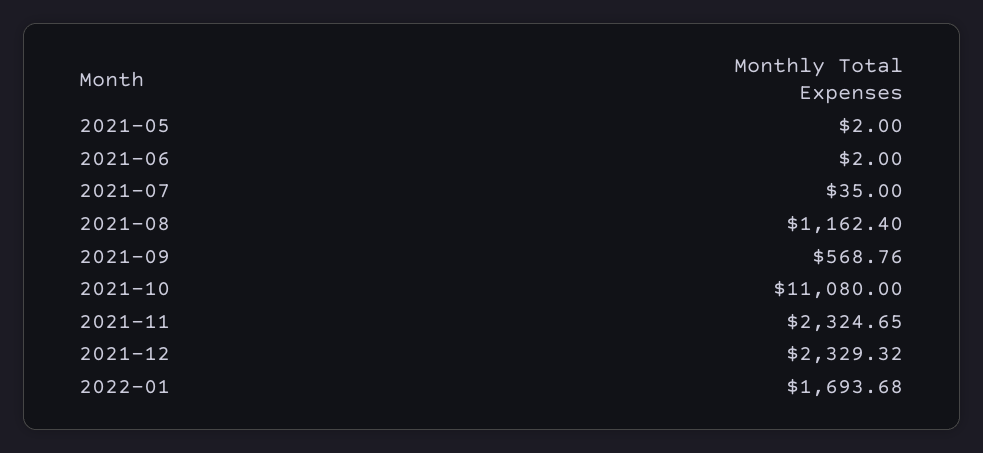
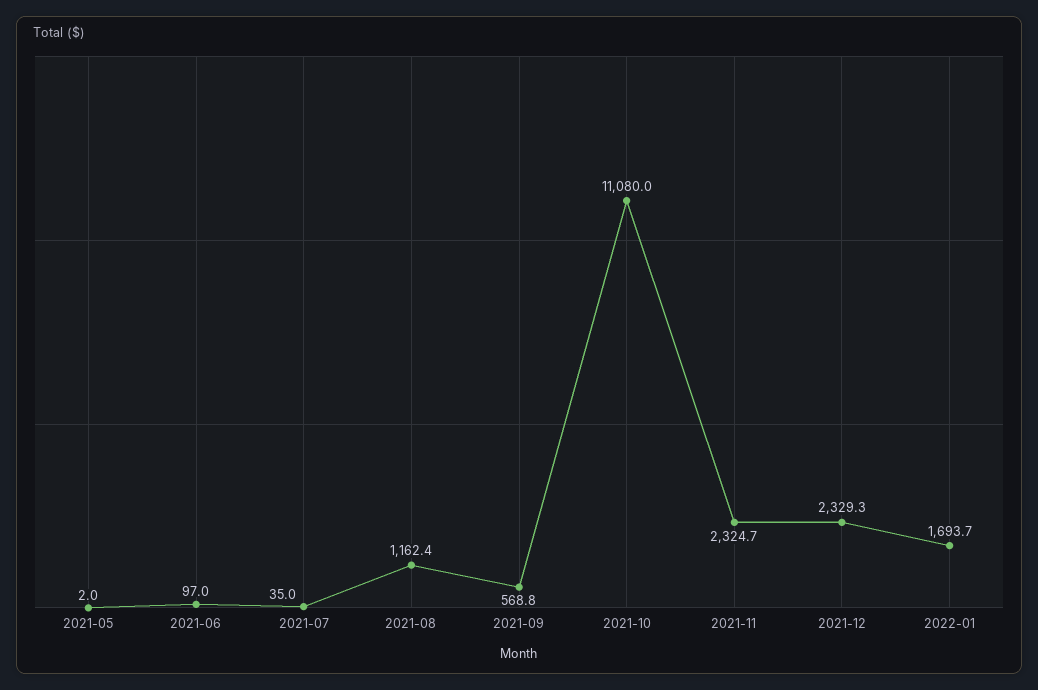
  {
    "2021-05": 2,
-   "2021-06": 2,
+   "2021-06": 97,
    "2021-07": 35,
    "2021-08": 1162.4,
    "2021-09": 568.76,
    "2021-10": 11080,
    "2021-11": 2324.65,
    "2021-12": 2329.32,
    "2022-01": 1693.68
  }

